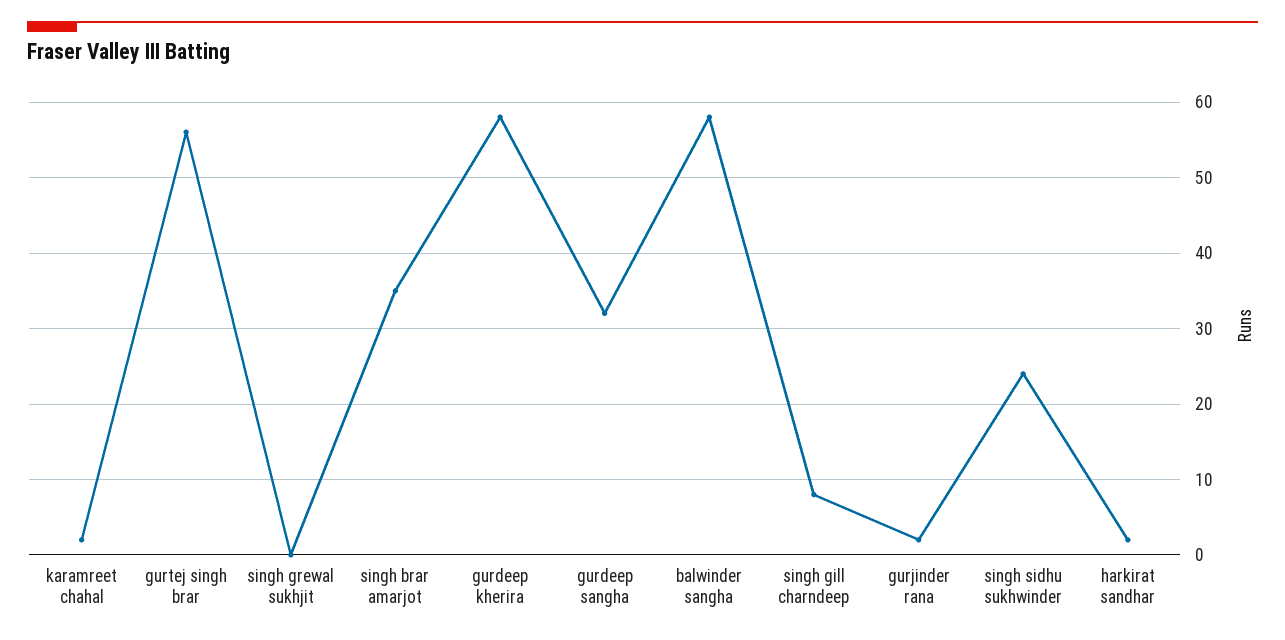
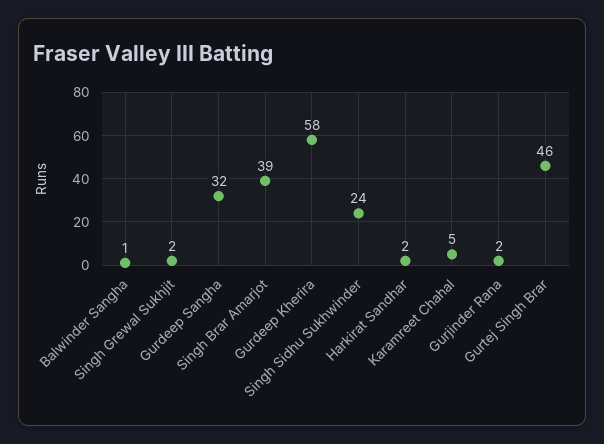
  {
-   "karamreet chahal": 2,
+   "karamreet chahal": 5,
-   "gurtej singh brar": 56,
+   "gurtej singh brar": 46,
-   "singh grewal sukhjit": 0,
+   "singh grewal sukhjit": 2,
-   "singh brar amarjot": 35,
+   "singh brar amarjot": 39,
    "gurdeep kherira": 58,
    "gurdeep sangha": 32,
-   "balwinder sangha": 58,
+   "balwinder sangha": 1,
-   "singh gill charndeep": 8,
    "gurjinder rana": 2,
    "singh sidhu sukhwinder": 24,
    "harkirat sandhar": 2
  }

